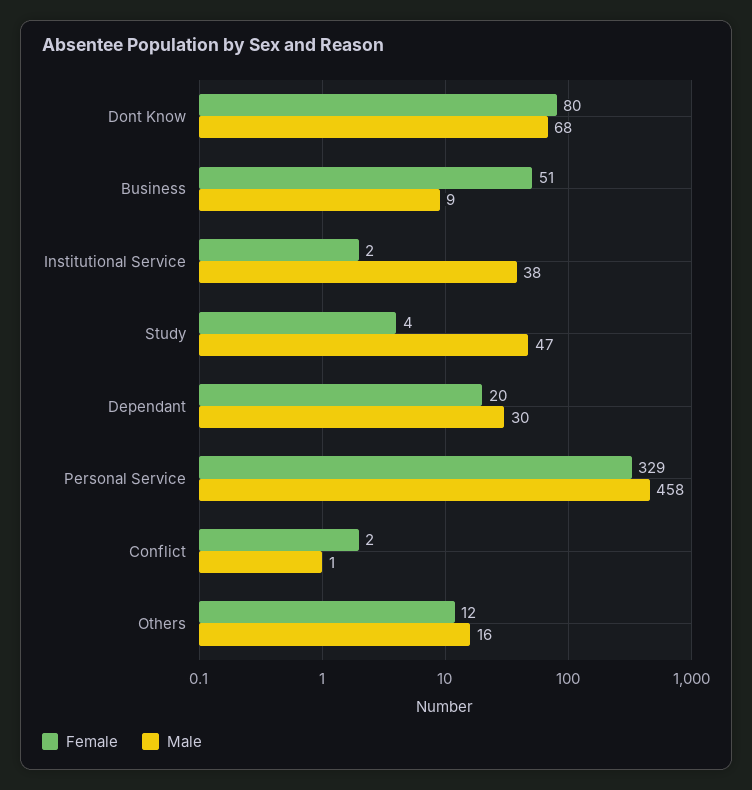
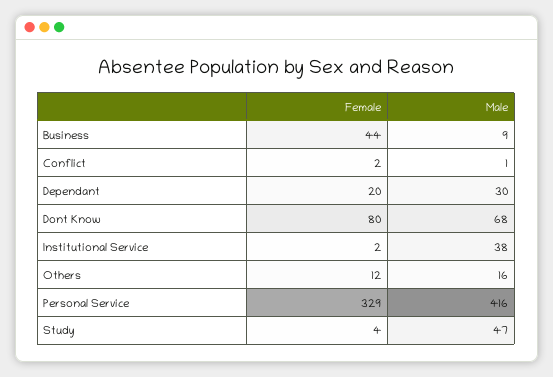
  {
    "Female": {
      "Dont Know": 80,
-     "Business": 51,
+     "Business": 44,
      "Institutional Service": 2,
      "Study": 4,
      "Dependant": 20,
      "Personal Service": 329,
      "Conflict": 2,
      "Others": 12
    },
    "Male": {
      "Dont Know": 68,
      "Business": 9,
      "Institutional Service": 38,
      "Study": 47,
      "Dependant": 30,
-     "Personal Service": 458,
+     "Personal Service": 416,
      "Conflict": 1,
      "Others": 16
    }
  }

